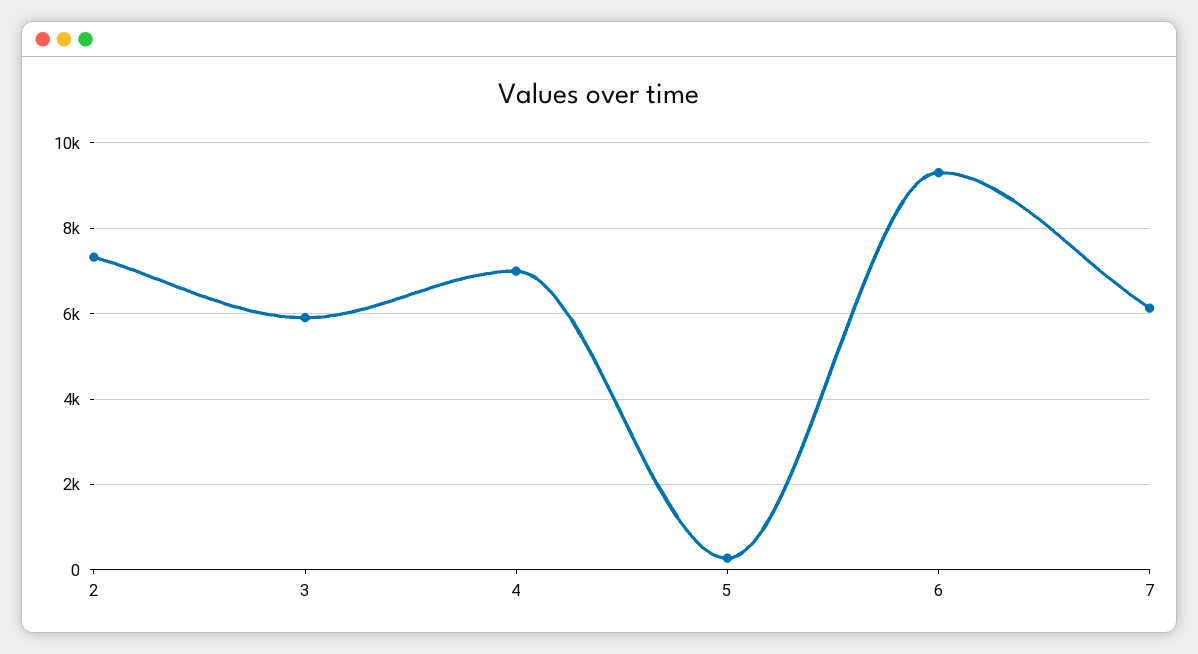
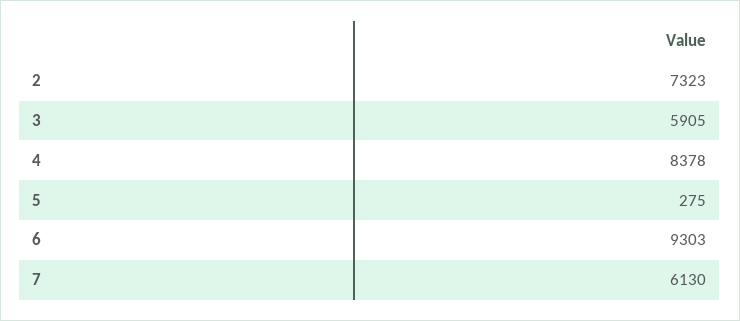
  {
    "2": 7323,
    "3": 5905,
-   "4": 7000,
+   "4": 8378,
    "5": 275,
    "6": 9303,
    "7": 6130
  }

